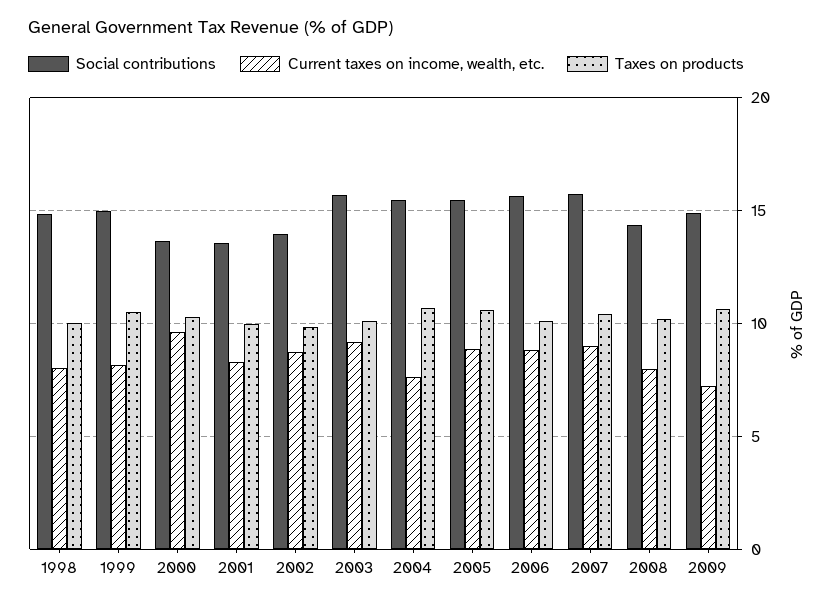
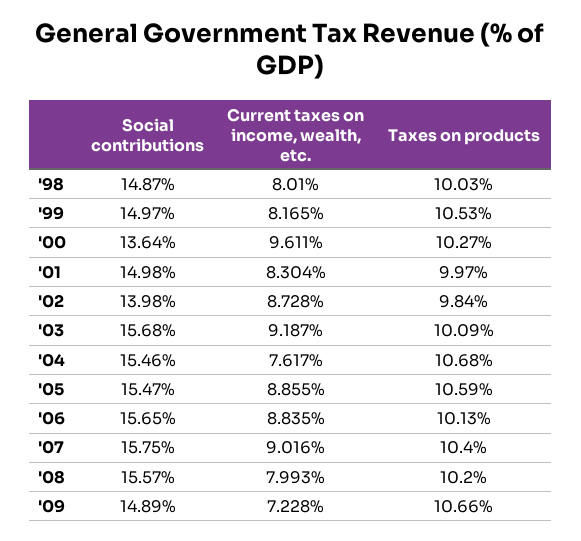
  {
    "Social contributions": {
      "1998": 14.87,
      "1999": 14.97,
      "2000": 13.64,
-     "2001": 13.5,
+     "2001": 14.98,
      "2002": 13.98,
      "2003": 15.68,
      "2004": 15.46,
      "2005": 15.47,
      "2006": 15.65,
      "2007": 15.75,
-     "2008": 14.5,
+     "2008": 15.57,
      "2009": 14.89
    },
    "Current taxes on income, wealth, etc.": {
      "1998": 8.01,
      "1999": 8.165,
      "2000": 9.611,
      "2001": 8.304,
      "2002": 8.728,
      "2003": 9.187,
      "2004": 7.617,
      "2005": 8.855,
      "2006": 8.835,
      "2007": 9.016,
      "2008": 7.993,
      "2009": 7.228
    },
    "Taxes on products": {
      "1998": 10.03,
      "1999": 10.53,
      "2000": 10.27,
      "2001": 9.97,
      "2002": 9.84,
      "2003": 10.09,
      "2004": 10.68,
      "2005": 10.59,
      "2006": 10.13,
      "2007": 10.4,
      "2008": 10.2,
      "2009": 10.66
    }
  }

